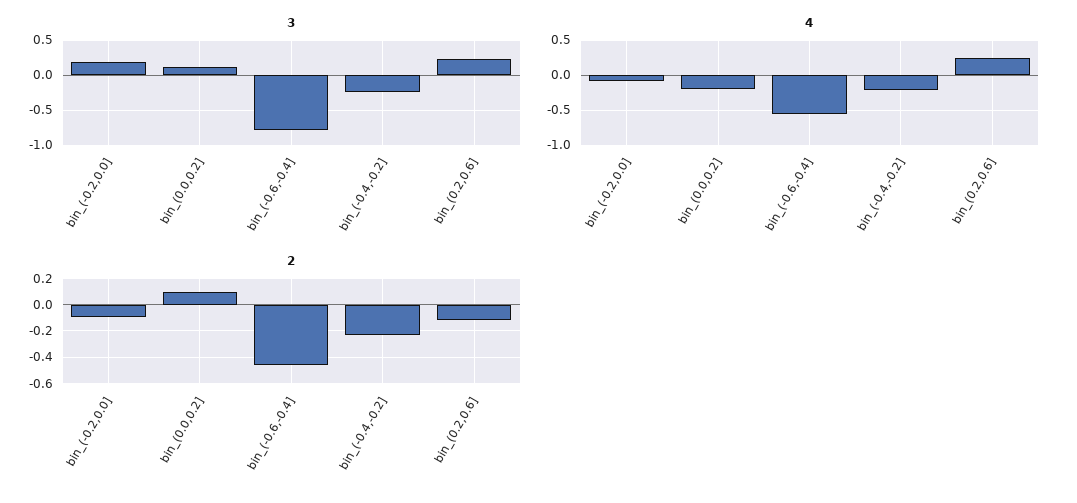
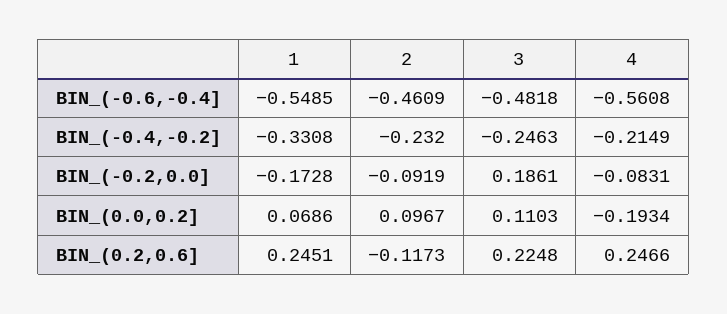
  {
    "3": {
      "bin_(-0.2,0.0]": 0.1861,
      "bin_(0.0,0.2]": 0.1103,
-     "bin_(-0.6,-0.4]": -0.8,
+     "bin_(-0.6,-0.4]": -0.4818,
      "bin_(-0.4,-0.2]": -0.2463,
      "bin_(0.2,0.6]": 0.2248
    },
    "4": {
      "bin_(-0.2,0.0]": -0.0831,
      "bin_(0.0,0.2]": -0.1934,
      "bin_(-0.6,-0.4]": -0.5608,
      "bin_(-0.4,-0.2]": -0.2149,
      "bin_(0.2,0.6]": 0.2466
    },
    "2": {
      "bin_(-0.2,0.0]": -0.0919,
      "bin_(0.0,0.2]": 0.0967,
      "bin_(-0.6,-0.4]": -0.4609,
      "bin_(-0.4,-0.2]": -0.232,
      "bin_(0.2,0.6]": -0.1173
-   }
+   },
+   "1": {
+     "bin_(-0.6,-0.4]": -0.5485,
+     "bin_(-0.4,-0.2]": -0.3308,
+     "bin_(-0.2,0.0]": -0.1728,
+     "bin_(0.0,0.2]": 0.0686,
+     "bin_(0.2,0.6]": 0.2451
+   }
  }

